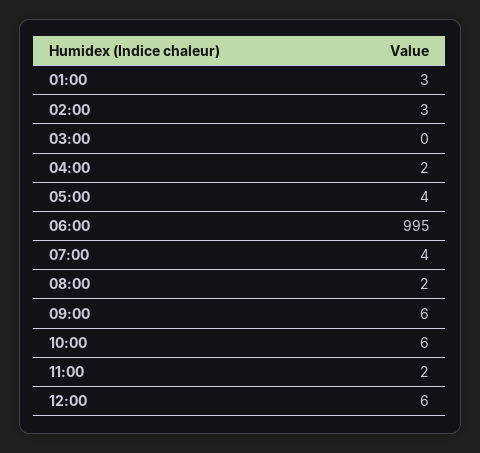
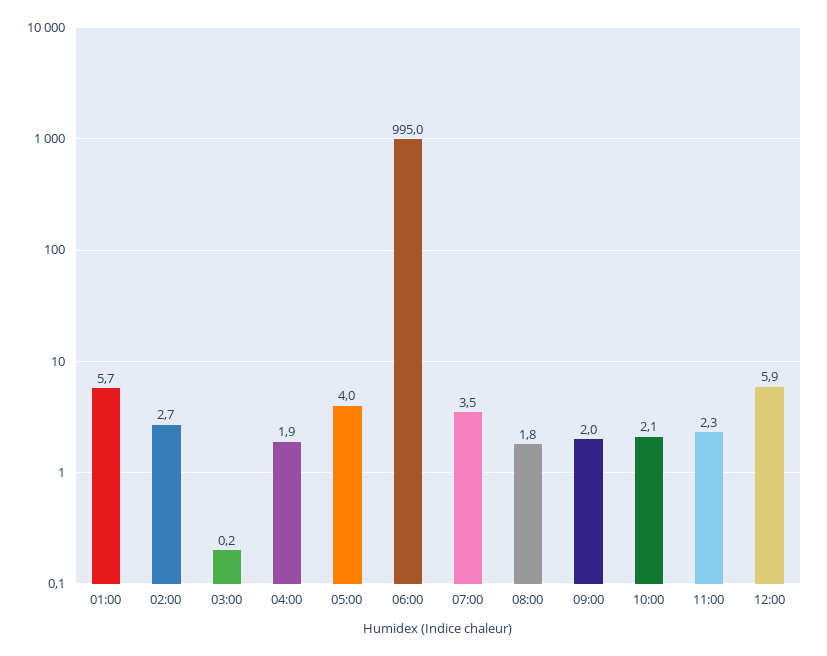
  {
-   "01:00": 3,
+   "01:00": 5.7,
    "02:00": 2.7,
    "03:00": 0.2,
    "04:00": 1.9,
    "05:00": 4,
    "06:00": 995,
    "07:00": 3.5,
    "08:00": 1.8,
-   "09:00": 6,
+   "09:00": 2,
-   "10:00": 6,
+   "10:00": 2.1,
    "11:00": 2.3,
    "12:00": 5.9
  }

